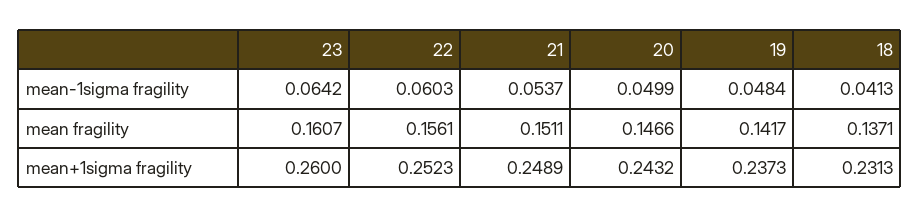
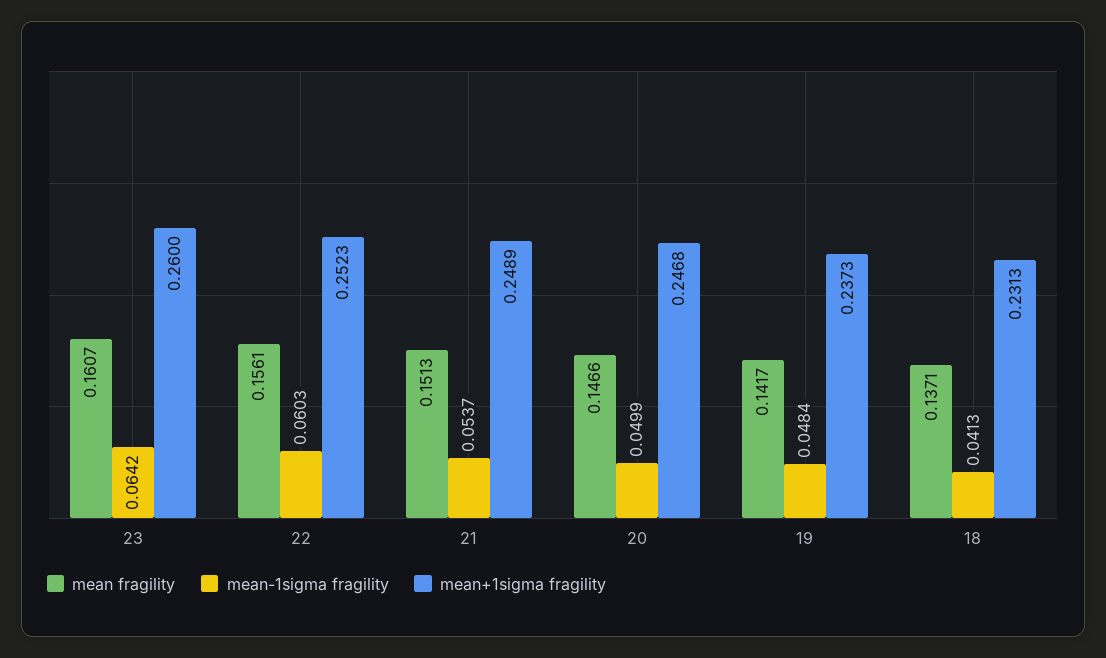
  {
    "mean-1sigma fragility": {
      "23": 0.0642,
      "22": 0.0603,
      "21": 0.0537,
      "20": 0.0499,
      "19": 0.0484,
      "18": 0.0413
    },
    "mean fragility": {
      "23": 0.1607,
      "22": 0.1561,
-     "21": 0.1511,
+     "21": 0.1513,
      "20": 0.1466,
      "19": 0.1417,
      "18": 0.1371
    },
    "mean+1sigma fragility": {
      "23": 0.26,
      "22": 0.2523,
      "21": 0.2489,
-     "20": 0.2432,
+     "20": 0.2468,
      "19": 0.2373,
      "18": 0.2313
    }
  }

